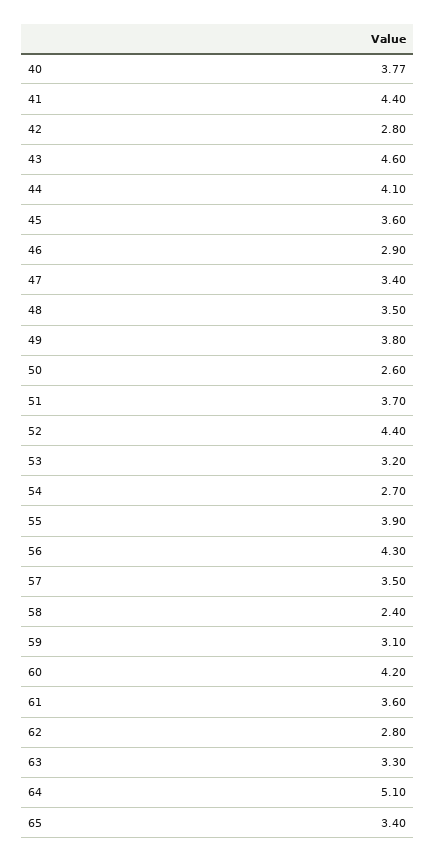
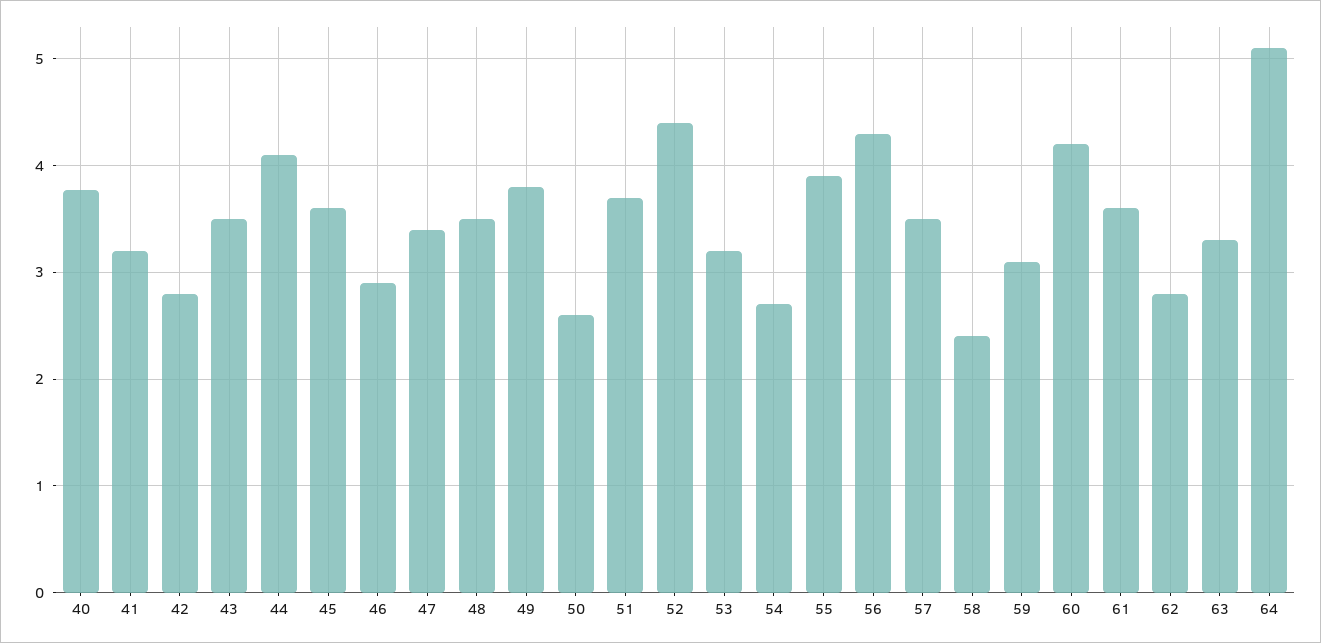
  {
    "40": 3.77,
-   "41": 4.4,
+   "41": 3.2,
    "42": 2.8,
-   "43": 4.6,
+   "43": 3.5,
    "44": 4.1,
    "45": 3.6,
    "46": 2.9,
    "47": 3.4,
    "48": 3.5,
    "49": 3.8,
    "50": 2.6,
    "51": 3.7,
    "52": 4.4,
    "53": 3.2,
    "54": 2.7,
    "55": 3.9,
    "56": 4.3,
    "57": 3.5,
    "58": 2.4,
    "59": 3.1,
    "60": 4.2,
    "61": 3.6,
    "62": 2.8,
    "63": 3.3,
-   "64": 5.1,
+   "64": 5.1
-   "65": 3.4
  }

